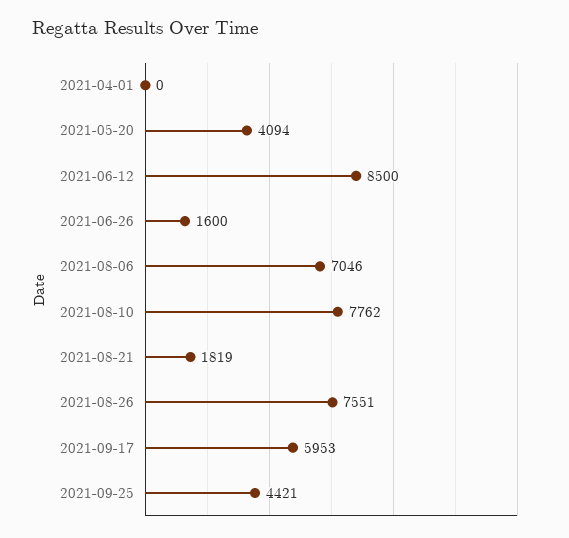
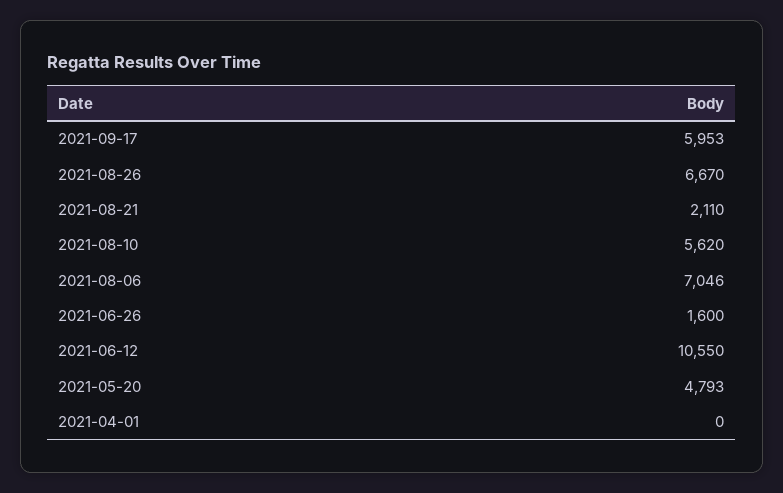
  {
    "2021-04-01": 0,
-   "2021-05-20": 4094,
+   "2021-05-20": 4793,
-   "2021-06-12": 8500,
+   "2021-06-12": 10550,
    "2021-06-26": 1600,
    "2021-08-06": 7046,
-   "2021-08-10": 7762,
+   "2021-08-10": 5620,
-   "2021-08-21": 1819,
+   "2021-08-21": 2110,
-   "2021-08-26": 7551,
+   "2021-08-26": 6670,
-   "2021-09-17": 5953,
+   "2021-09-17": 5953
-   "2021-09-25": 4421
  }

